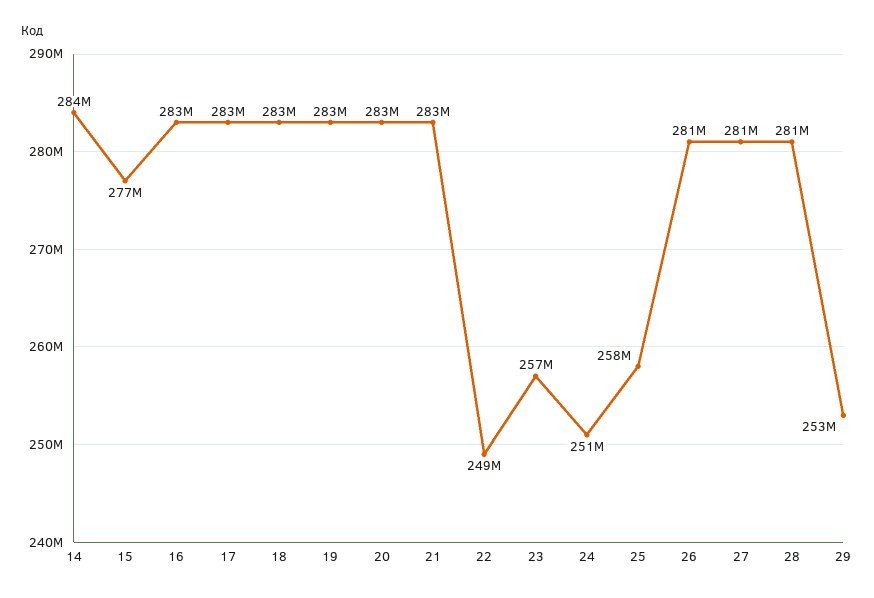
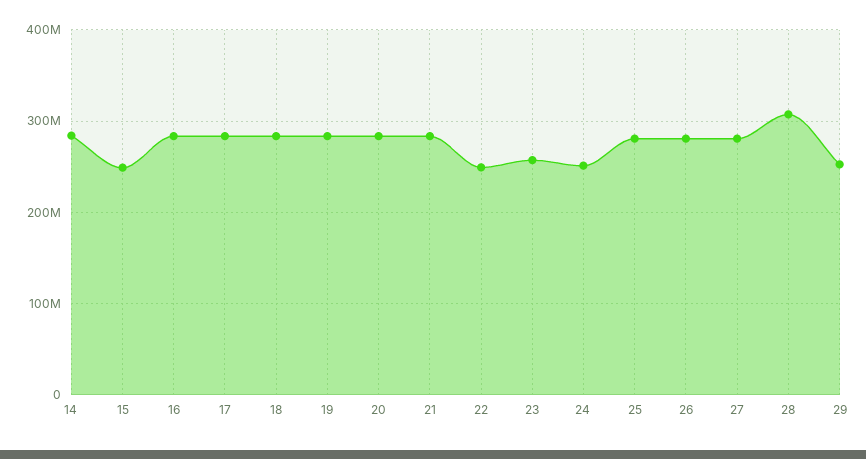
  {
    "14": 284000000,
-   "15": 277000000,
+   "15": 250000000,
    "16": 283000000,
    "17": 283000000,
    "18": 283000000,
    "19": 283000000,
    "20": 283000000,
    "21": 283000000,
    "22": 249000000,
    "23": 257000000,
    "24": 251000000,
-   "25": 258000000,
+   "25": 280000000,
    "26": 281000000,
    "27": 281000000,
-   "28": 281000000,
+   "28": 310000000,
    "29": 253000000
  }

